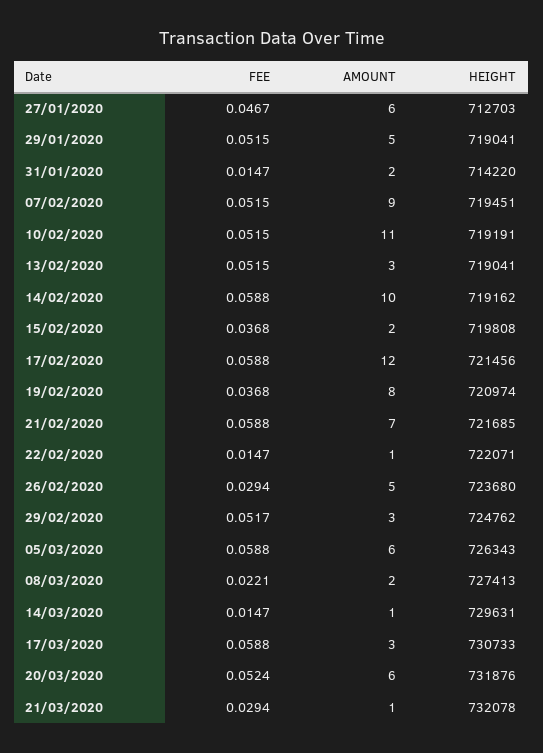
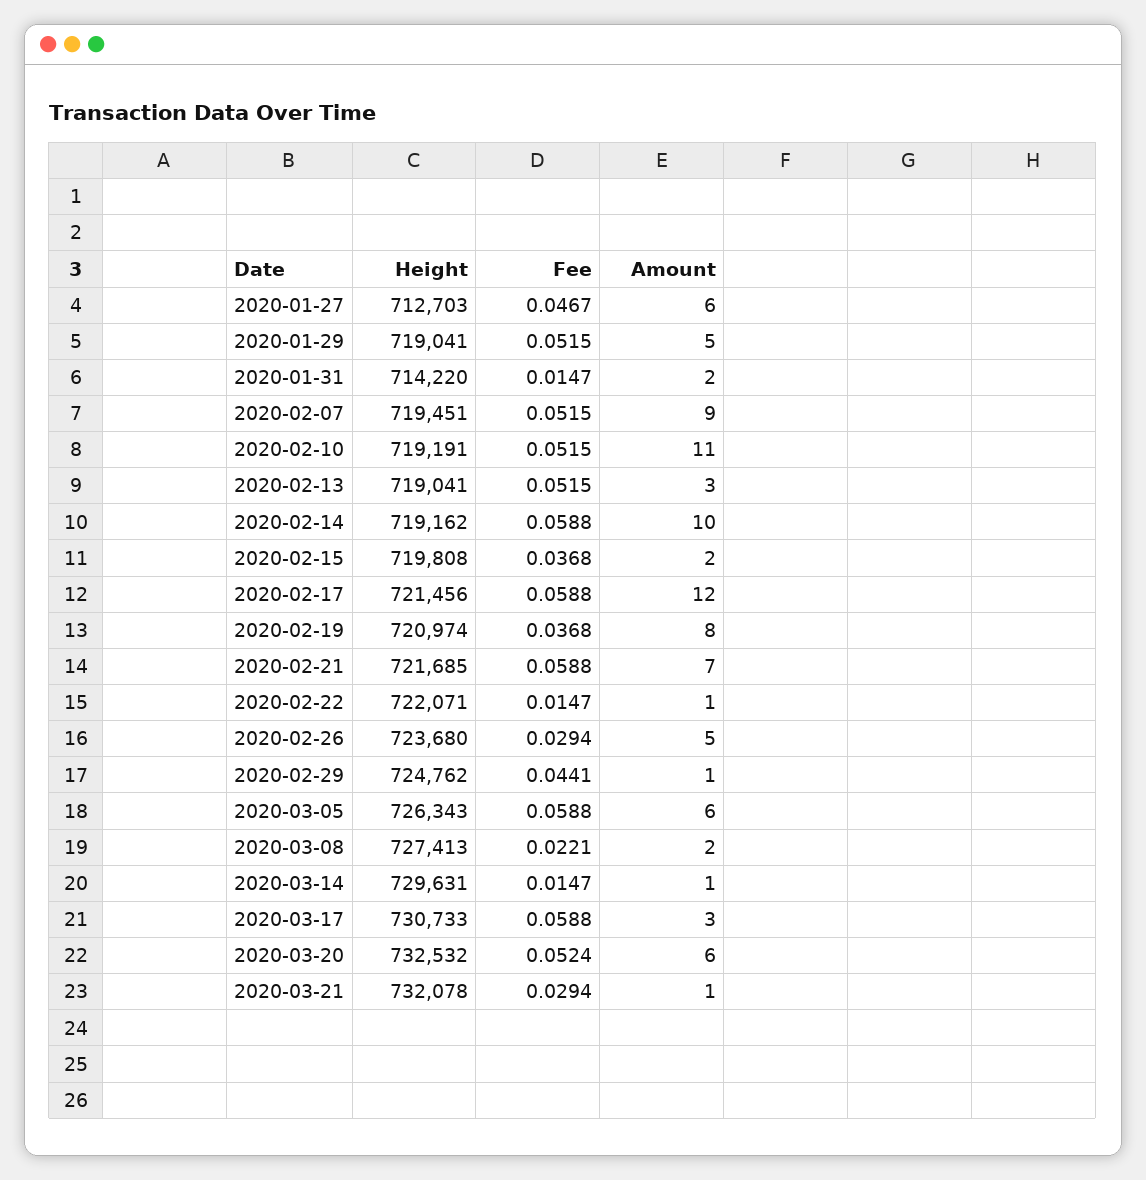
  {
    "FEE": {
      "27/01/2020": 0.0467,
      "29/01/2020": 0.0515,
      "31/01/2020": 0.0147,
      "07/02/2020": 0.0515,
      "10/02/2020": 0.0515,
      "13/02/2020": 0.0515,
      "14/02/2020": 0.0588,
      "15/02/2020": 0.0368,
      "17/02/2020": 0.0588,
      "19/02/2020": 0.0368,
      "21/02/2020": 0.0588,
      "22/02/2020": 0.0147,
      "26/02/2020": 0.0294,
-     "29/02/2020": 0.0517,
+     "29/02/2020": 0.0441,
      "05/03/2020": 0.0588,
      "08/03/2020": 0.0221,
      "14/03/2020": 0.0147,
      "17/03/2020": 0.0588,
      "20/03/2020": 0.0524,
      "21/03/2020": 0.0294
    },
    "AMOUNT": {
      "27/01/2020": 6,
      "29/01/2020": 5,
      "31/01/2020": 2,
      "07/02/2020": 9,
      "10/02/2020": 11,
      "13/02/2020": 3,
      "14/02/2020": 10,
      "15/02/2020": 2,
      "17/02/2020": 12,
      "19/02/2020": 8,
      "21/02/2020": 7,
      "22/02/2020": 1,
      "26/02/2020": 5,
-     "29/02/2020": 3,
+     "29/02/2020": 1,
      "05/03/2020": 6,
      "08/03/2020": 2,
      "14/03/2020": 1,
      "17/03/2020": 3,
      "20/03/2020": 6,
      "21/03/2020": 1
    },
    "HEIGHT": {
      "27/01/2020": 712703,
      "29/01/2020": 719041,
      "31/01/2020": 714220,
      "07/02/2020": 719451,
      "10/02/2020": 719191,
      "13/02/2020": 719041,
      "14/02/2020": 719162,
      "15/02/2020": 719808,
      "17/02/2020": 721456,
      "19/02/2020": 720974,
      "21/02/2020": 721685,
      "22/02/2020": 722071,
      "26/02/2020": 723680,
      "29/02/2020": 724762,
      "05/03/2020": 726343,
      "08/03/2020": 727413,
      "14/03/2020": 729631,
      "17/03/2020": 730733,
-     "20/03/2020": 731876,
+     "20/03/2020": 732532,
      "21/03/2020": 732078
    }
  }

